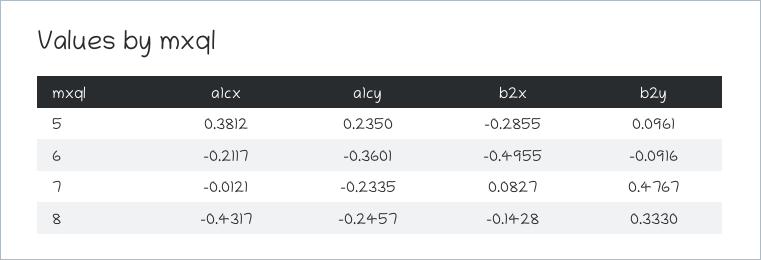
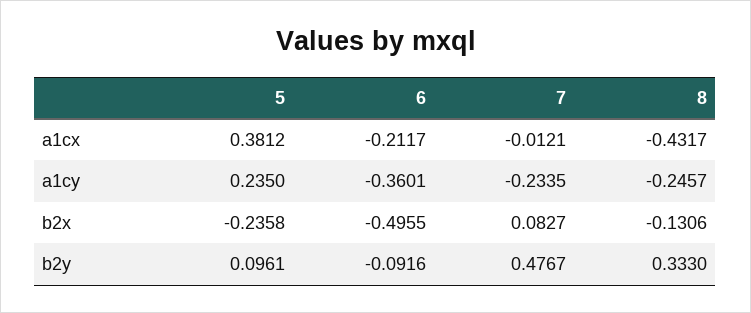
  {
    "a1cx": {
      "5": 0.3812,
      "6": -0.2117,
      "7": -0.0121,
      "8": -0.4317
    },
    "a1cy": {
      "5": 0.235,
      "6": -0.3601,
      "7": -0.2335,
      "8": -0.2457
    },
    "b2x": {
-     "5": -0.2855,
+     "5": -0.2358,
      "6": -0.4955,
      "7": 0.0827,
-     "8": -0.1428
+     "8": -0.1306
    },
    "b2y": {
      "5": 0.0961,
      "6": -0.0916,
      "7": 0.4767,
      "8": 0.333
    }
  }

